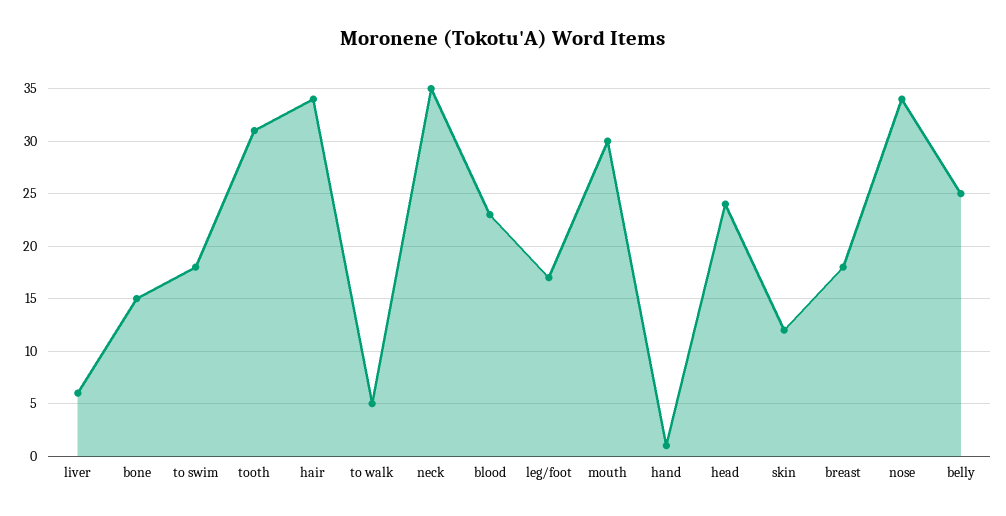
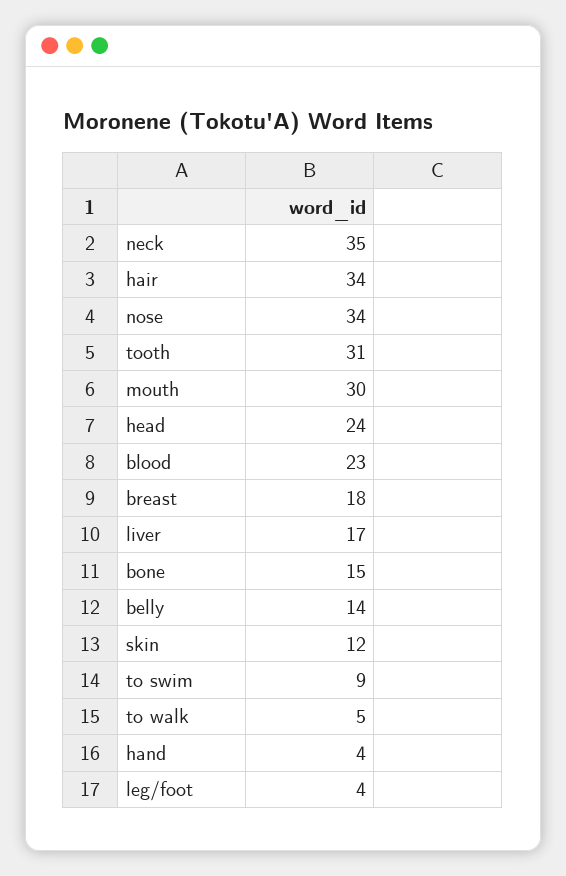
  {
-   "liver": 6,
+   "liver": 17,
    "bone": 15,
-   "to swim": 18,
+   "to swim": 9,
    "tooth": 31,
    "hair": 34,
    "to walk": 5,
    "neck": 35,
    "blood": 23,
-   "leg/foot": 17,
+   "leg/foot": 4,
    "mouth": 30,
-   "hand": 1,
+   "hand": 4,
    "head": 24,
    "skin": 12,
    "breast": 18,
    "nose": 34,
-   "belly": 25
+   "belly": 14
  }

